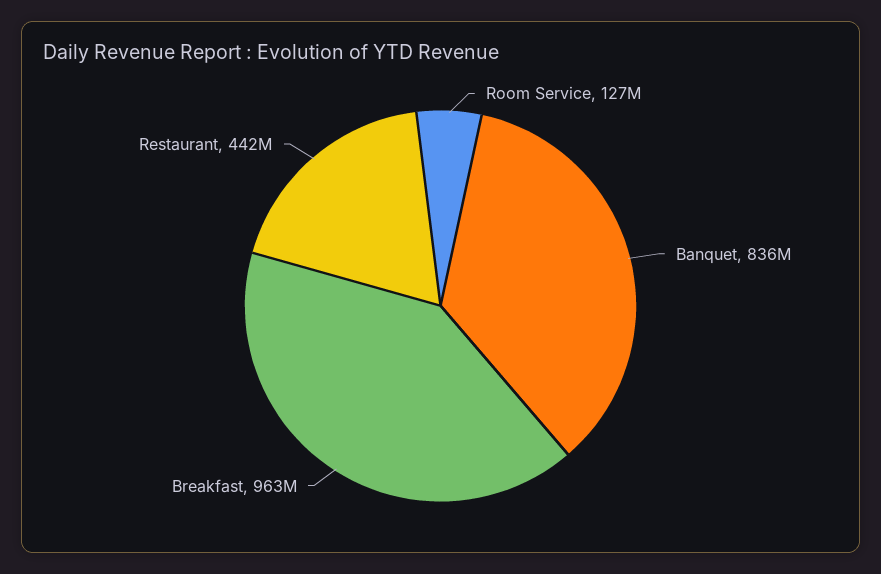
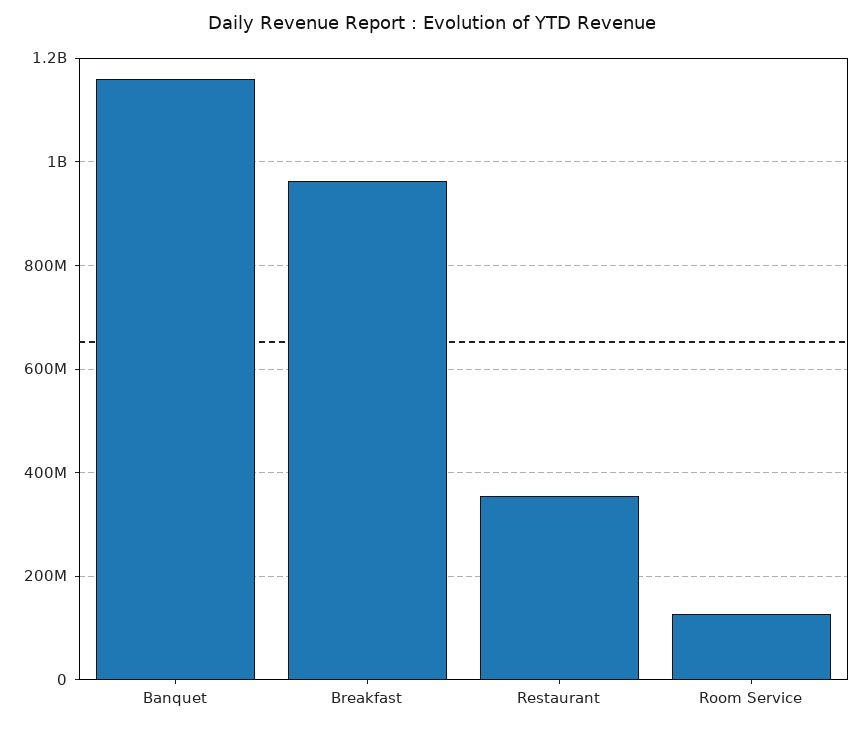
  {
    "Room Service": 127000000,
-   "Banquet": 836000000,
+   "Banquet": 1160000000,
    "Breakfast": 963000000,
-   "Restaurant": 442000000
+   "Restaurant": 360000000
  }

